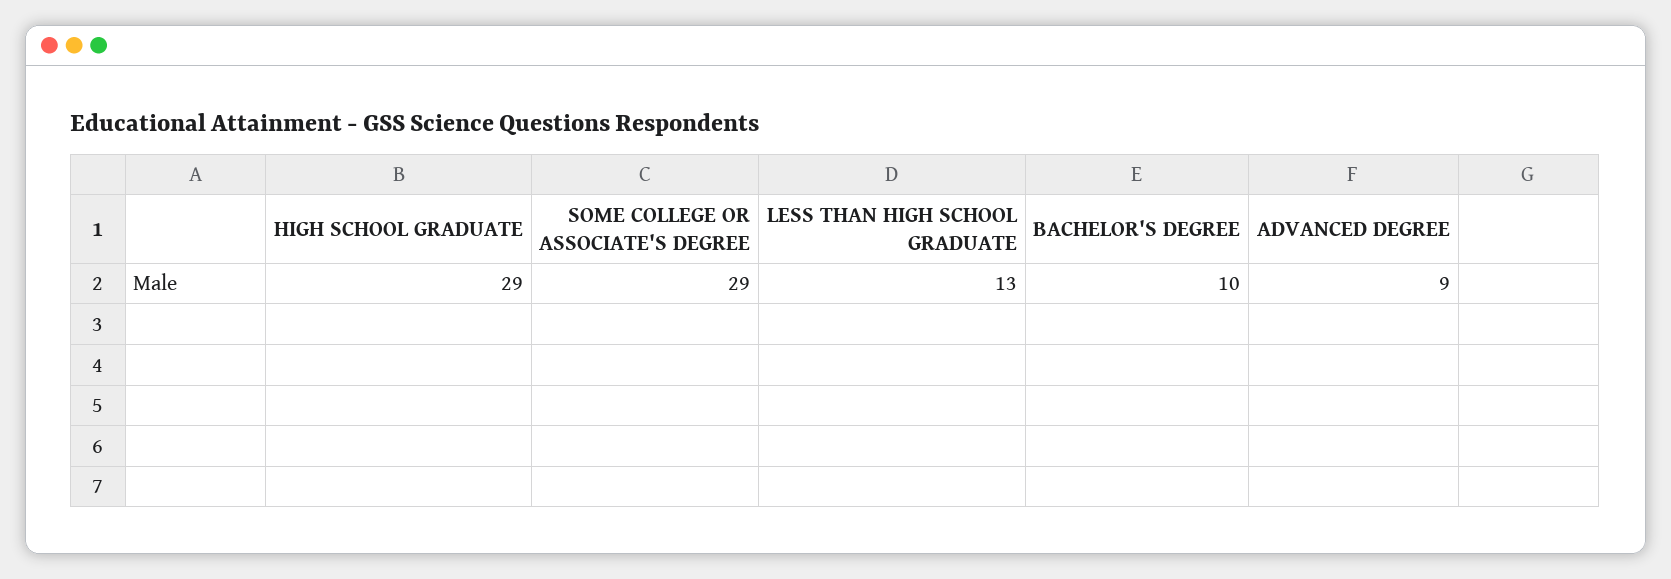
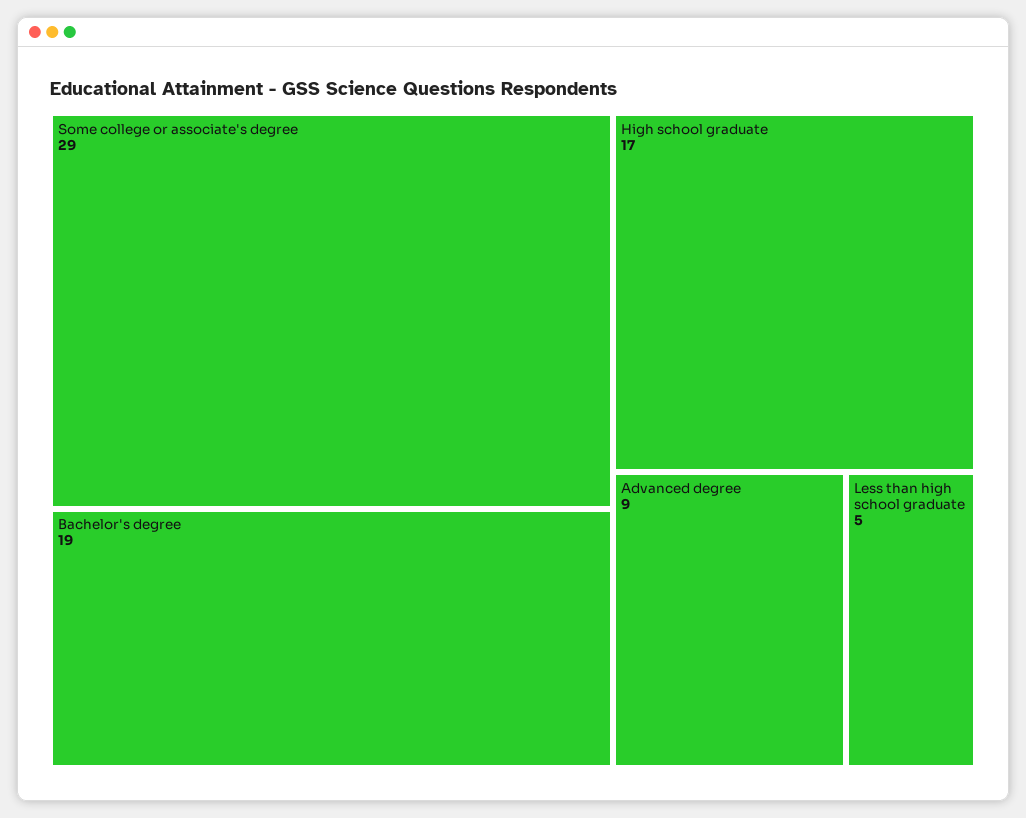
  {
-   "HIGH SCHOOL GRADUATE": 29,
+   "HIGH SCHOOL GRADUATE": 17,
    "SOME COLLEGE OR ASSOCIATE'S DEGREE": 29,
-   "LESS THAN HIGH SCHOOL GRADUATE": 13,
+   "LESS THAN HIGH SCHOOL GRADUATE": 5,
-   "BACHELOR'S DEGREE": 10,
+   "BACHELOR'S DEGREE": 19,
    "ADVANCED DEGREE": 9
  }

